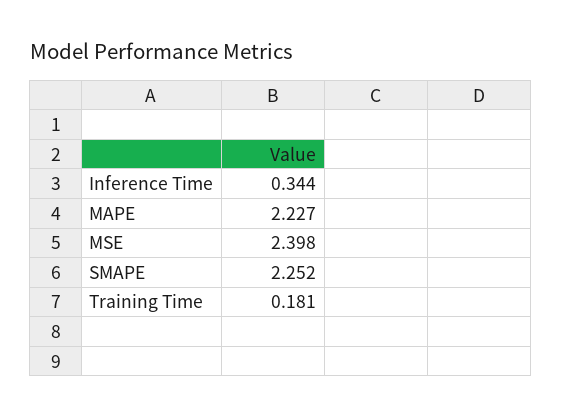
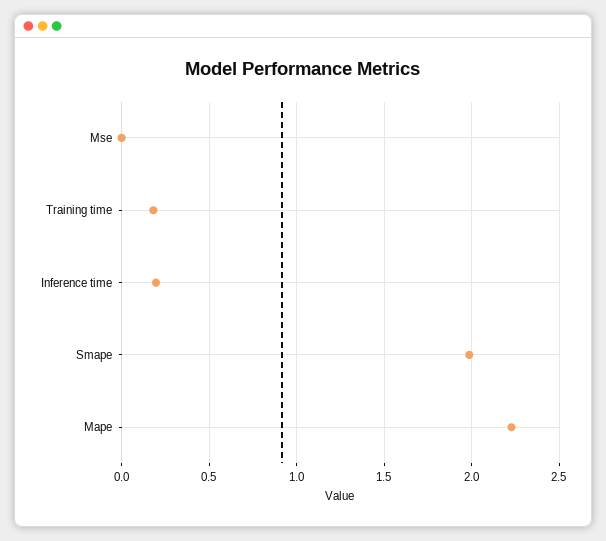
  {
-   "Inference Time": 0.344,
+   "Inference Time": 0.2,
    "MAPE": 2.227,
-   "MSE": 2.398,
+   "MSE": 0,
-   "SMAPE": 2.252,
+   "SMAPE": 2,
    "Training Time": 0.181
  }

